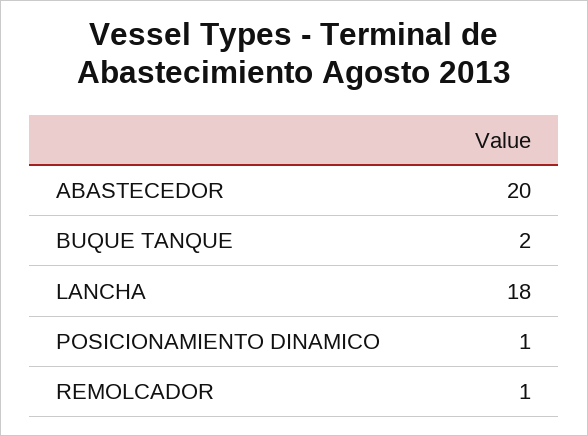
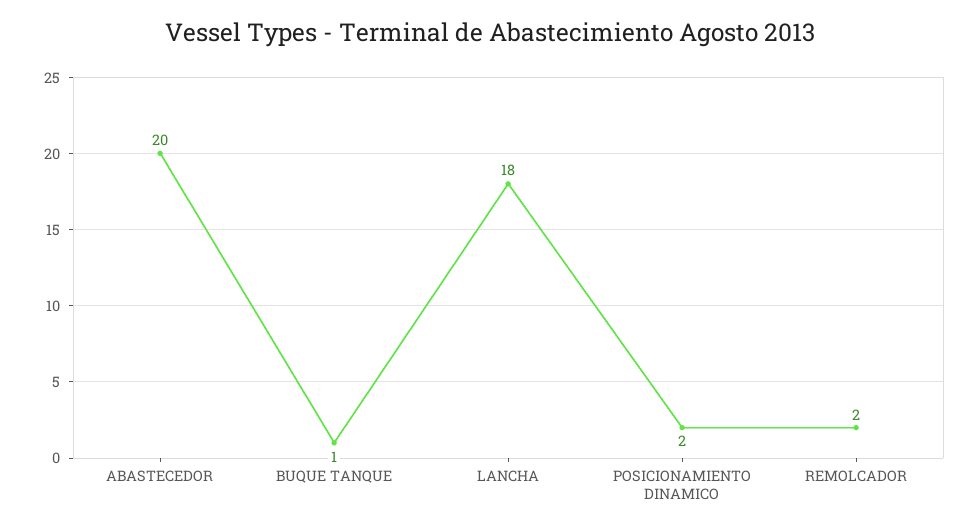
  {
    "ABASTECEDOR": 20,
-   "BUQUE TANQUE": 2,
+   "BUQUE TANQUE": 1,
    "LANCHA": 18,
-   "POSICIONAMIENTO DINAMICO": 1,
+   "POSICIONAMIENTO DINAMICO": 2,
-   "REMOLCADOR": 1
+   "REMOLCADOR": 2
  }

